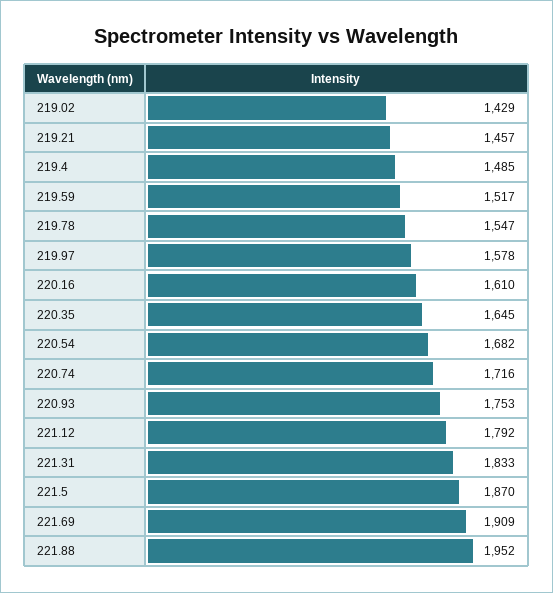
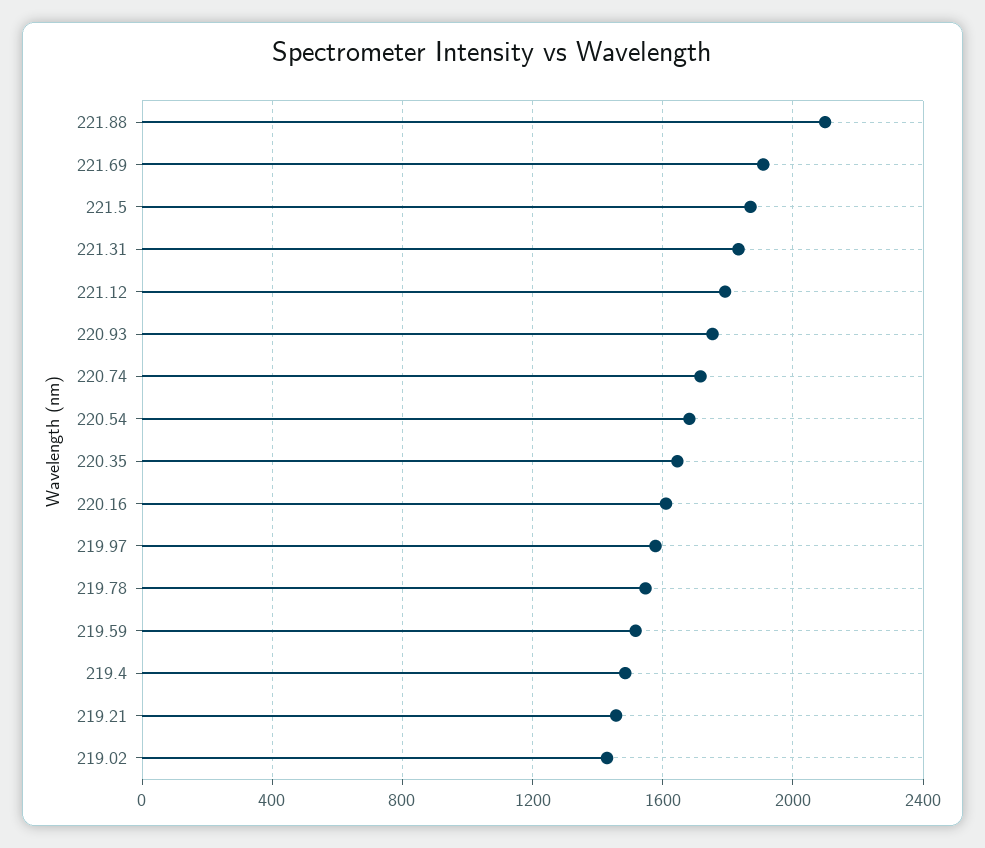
  {
    "219.02": 1429,
    "219.21": 1457,
    "219.4": 1485,
    "219.59": 1517,
    "219.78": 1547,
    "219.97": 1578,
    "220.16": 1610,
    "220.35": 1645,
    "220.54": 1682,
    "220.74": 1716,
    "220.93": 1753,
    "221.12": 1792,
    "221.31": 1833,
    "221.5": 1870,
    "221.69": 1909,
-   "221.88": 1952
+   "221.88": 2100
  }

